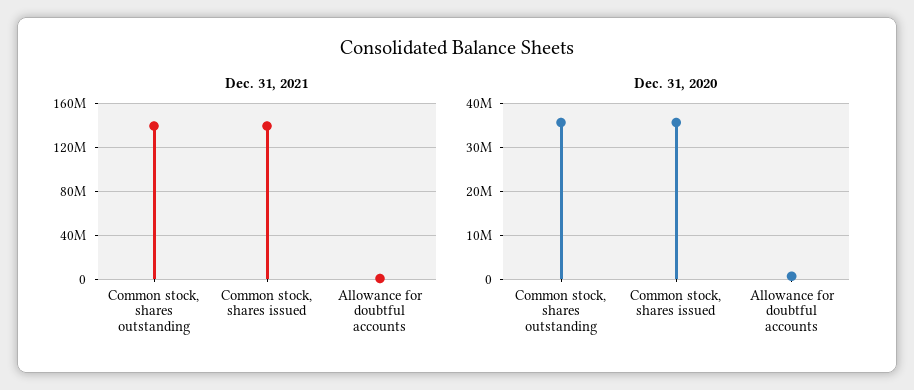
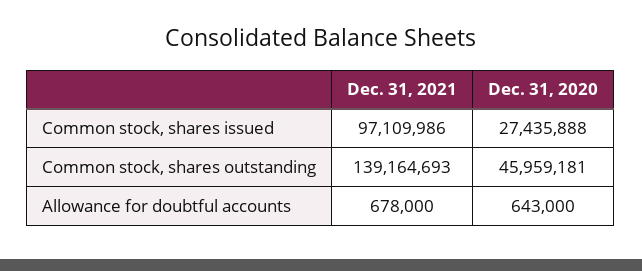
  {
    "Dec. 31, 2021": {
      "Common stock, shares outstanding": 139164693,
-     "Common stock, shares issued": 140000000,
+     "Common stock, shares issued": 97109986,
      "Allowance for doubtful accounts": 678000
    },
    "Dec. 31, 2020": {
-     "Common stock, shares outstanding": 36000000,
+     "Common stock, shares outstanding": 45959181,
-     "Common stock, shares issued": 36000000,
+     "Common stock, shares issued": 27435888,
      "Allowance for doubtful accounts": 643000
    }
  }

